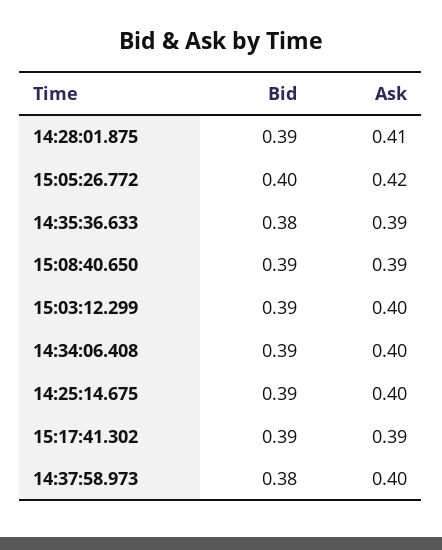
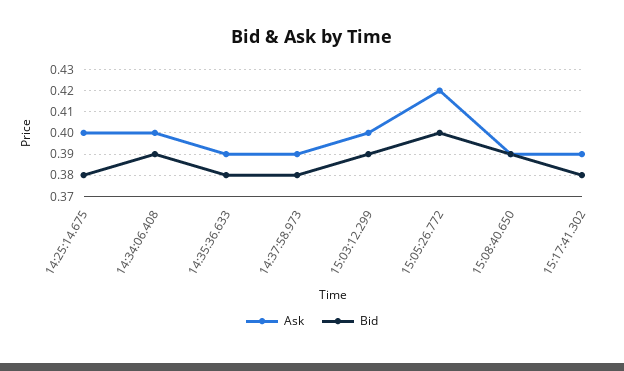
  {
    "Bid": {
-     "14:28:01.875": 0.39,
      "15:05:26.772": 0.4,
      "14:35:36.633": 0.38,
      "15:08:40.650": 0.39,
      "15:03:12.299": 0.39,
      "14:34:06.408": 0.39,
-     "14:25:14.675": 0.39,
+     "14:25:14.675": 0.38,
-     "15:17:41.302": 0.39,
+     "15:17:41.302": 0.38,
      "14:37:58.973": 0.38
    },
    "Ask": {
-     "14:28:01.875": 0.41,
      "15:05:26.772": 0.42,
      "14:35:36.633": 0.39,
      "15:08:40.650": 0.39,
      "15:03:12.299": 0.4,
      "14:34:06.408": 0.4,
      "14:25:14.675": 0.4,
      "15:17:41.302": 0.39,
-     "14:37:58.973": 0.4
+     "14:37:58.973": 0.39
    }
  }

